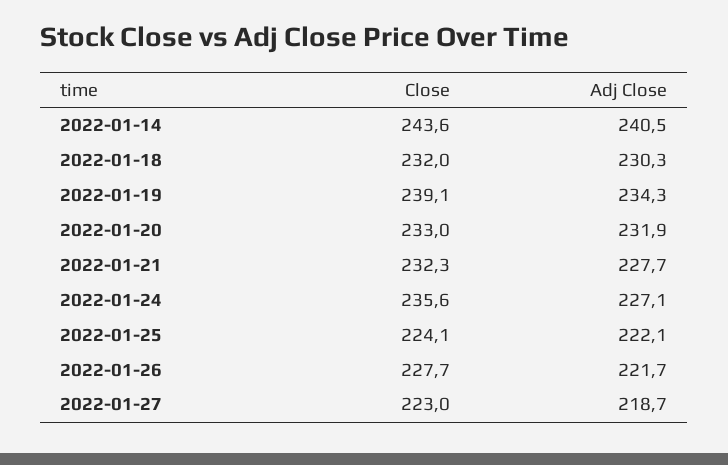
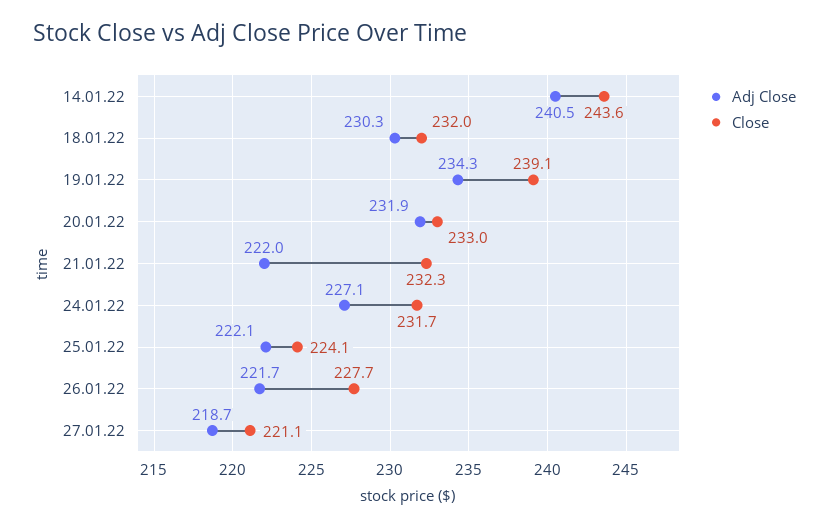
  {
    "Close": {
      "2022-01-14": 243.6,
      "2022-01-18": 232,
      "2022-01-19": 239.1,
      "2022-01-20": 233,
      "2022-01-21": 232.3,
-     "2022-01-24": 235.6,
+     "2022-01-24": 231.7,
      "2022-01-25": 224.1,
      "2022-01-26": 227.7,
-     "2022-01-27": 223
+     "2022-01-27": 221.1
    },
    "Adj Close": {
      "2022-01-14": 240.5,
      "2022-01-18": 230.3,
      "2022-01-19": 234.3,
      "2022-01-20": 231.9,
-     "2022-01-21": 227.7,
+     "2022-01-21": 222,
      "2022-01-24": 227.1,
      "2022-01-25": 222.1,
      "2022-01-26": 221.7,
      "2022-01-27": 218.7
    }
  }

